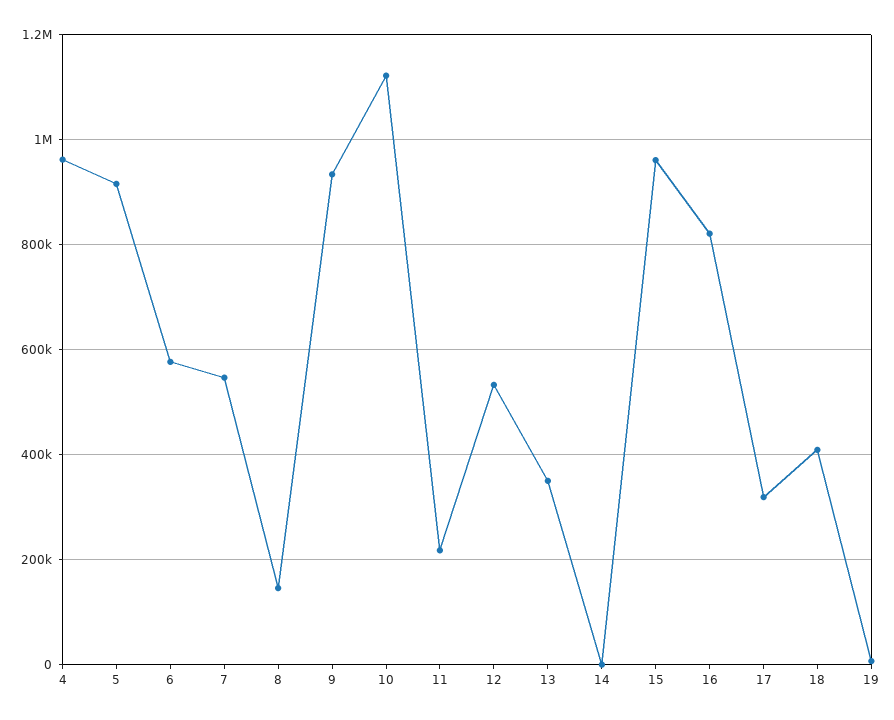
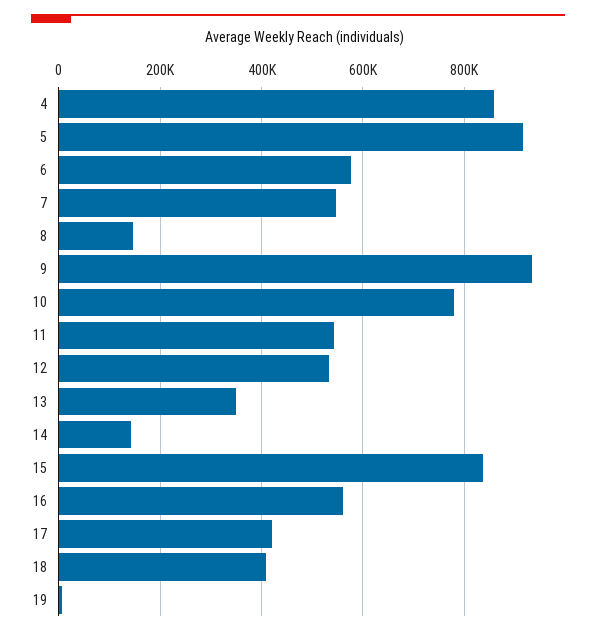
  {
-   "4": 960000,
+   "4": 860000,
    "5": 920000,
    "6": 580000,
    "7": 540000,
    "8": 140000,
    "9": 940000,
-   "10": 1120000,
+   "10": 780000,
-   "11": 220000,
+   "11": 540000,
    "12": 540000,
    "13": 360000,
-   "14": 0,
+   "14": 140000,
-   "15": 960000,
+   "15": 840000,
-   "16": 820000,
+   "16": 560000,
-   "17": 320000,
+   "17": 420000,
    "18": 400000,
    "19": 0
  }

